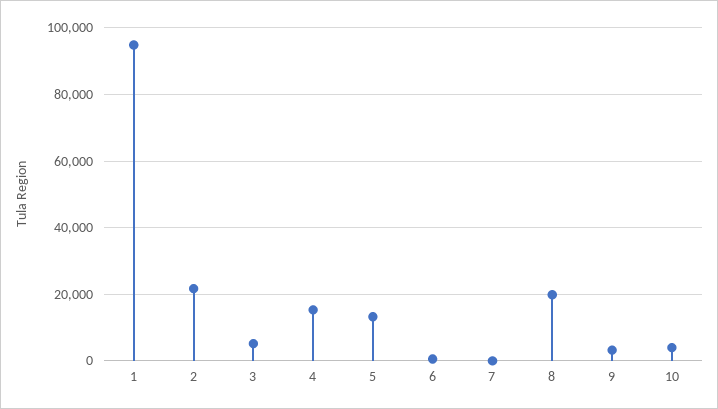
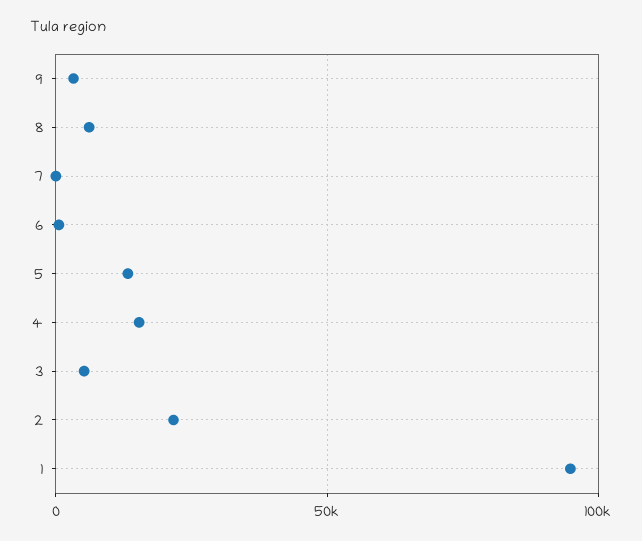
  {
    "1": 94000,
    "2": 22000,
    "3": 6000,
    "4": 16000,
    "5": 14000,
    "6": 0,
    "7": 0,
-   "8": 20000,
+   "8": 5000,
-   "9": 4000,
+   "9": 4000
-   "10": 4000
  }

